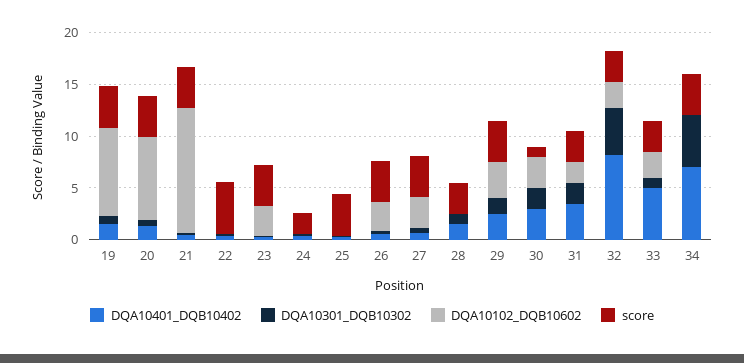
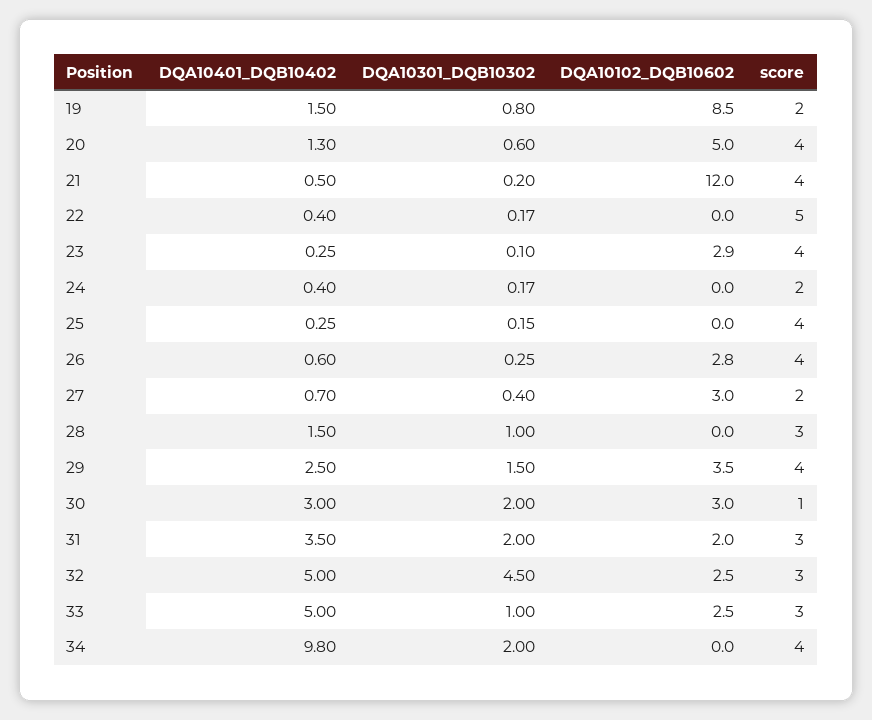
  {
    "DQA10401_DQB10402": {
      "19": 1.5,
      "20": 1.3,
      "21": 0.5,
      "22": 0.4,
      "23": 0.25,
      "24": 0.4,
      "25": 0.25,
      "26": 0.6,
      "27": 0.7,
      "28": 1.5,
      "29": 2.5,
      "30": 3,
      "31": 3.5,
-     "32": 8,
+     "32": 5,
      "33": 5,
-     "34": 7
+     "34": 9.8
    },
    "DQA10301_DQB10302": {
      "19": 0.8,
      "20": 0.6,
      "21": 0.2,
      "22": 0.17,
      "23": 0.1,
      "24": 0.17,
      "25": 0.15,
      "26": 0.25,
      "27": 0.4,
      "28": 1,
      "29": 1.5,
      "30": 2,
      "31": 2,
      "32": 4.5,
      "33": 1,
-     "34": 5
+     "34": 2
    },
    "DQA10102_DQB10602": {
      "19": 8.5,
-     "20": 8,
+     "20": 5,
      "21": 12,
      "22": 0,
      "23": 2.9,
      "24": 0,
      "25": 0,
      "26": 2.8,
      "27": 3,
      "28": 0,
      "29": 3.5,
      "30": 3,
      "31": 2,
      "32": 2.5,
      "33": 2.5,
      "34": 0
    },
    "score": {
-     "19": 4,
+     "19": 2,
      "20": 4,
      "21": 4,
      "22": 5,
      "23": 4,
      "24": 2,
      "25": 4,
      "26": 4,
-     "27": 4,
+     "27": 2,
      "28": 3,
      "29": 4,
      "30": 1,
      "31": 3,
      "32": 3,
      "33": 3,
      "34": 4
    }
  }

